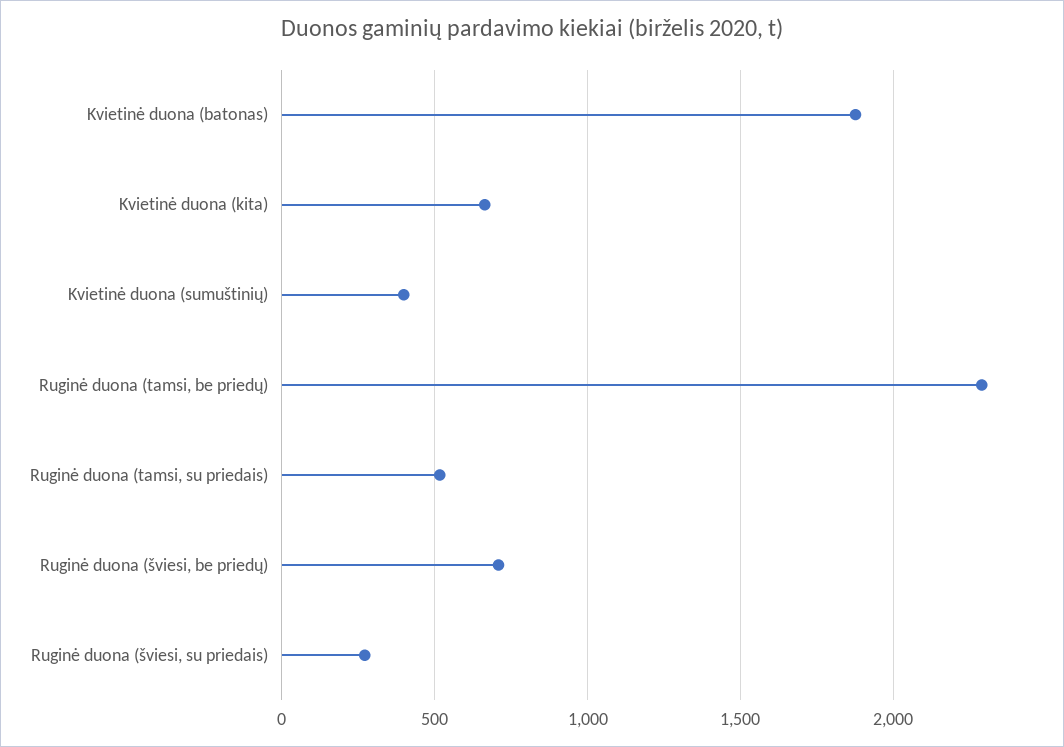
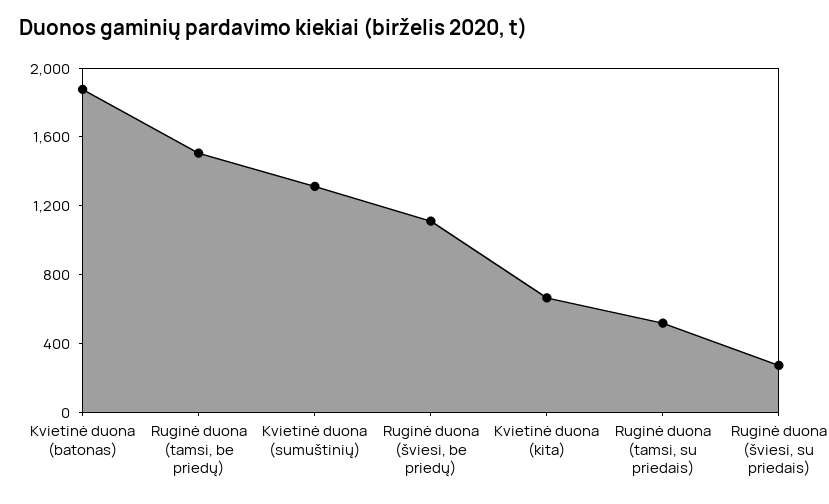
  {
    "Kvietinė duona (batonas)": 1900,
    "Kvietinė duona (kita)": 650,
-   "Kvietinė duona (sumuštinių)": 400,
+   "Kvietinė duona (sumuštinių)": 1300,
-   "Ruginė duona (tamsi, be priedų)": 2300,
+   "Ruginė duona (tamsi, be priedų)": 1500,
    "Ruginė duona (tamsi, su priedais)": 500,
-   "Ruginė duona (šviesi, be priedų)": 700,
+   "Ruginė duona (šviesi, be priedų)": 1100,
    "Ruginė duona (šviesi, su priedais)": 250
  }

